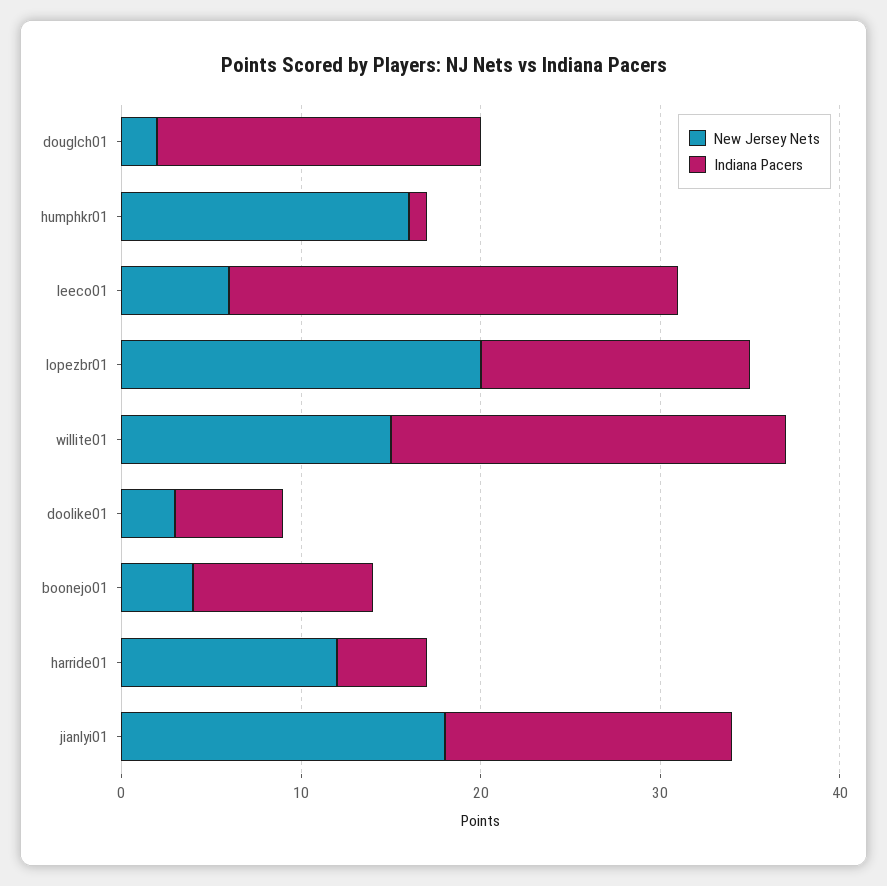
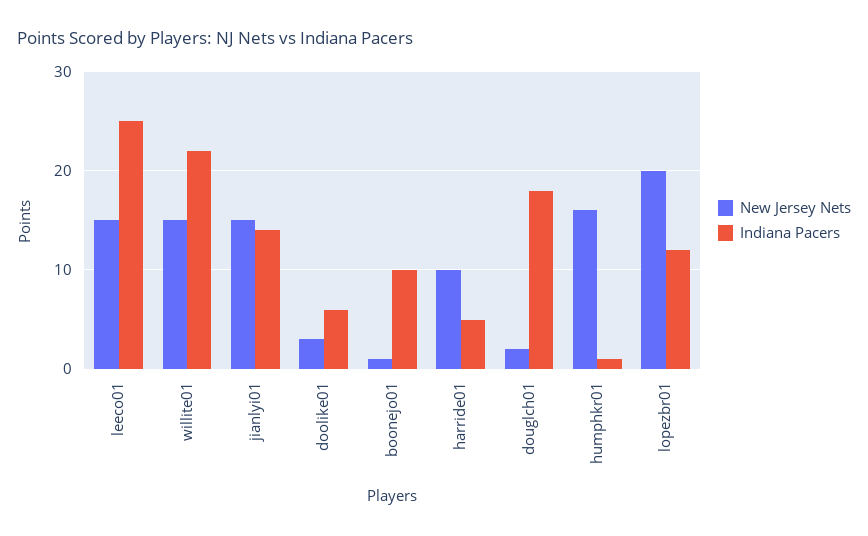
  {
    "New Jersey Nets": {
      "douglch01": 2,
      "humphkr01": 16,
-     "leeco01": 6,
+     "leeco01": 15,
      "lopezbr01": 20,
      "willite01": 15,
      "doolike01": 3,
-     "boonejo01": 4,
+     "boonejo01": 1,
-     "harride01": 12,
+     "harride01": 10,
-     "jianlyi01": 18
+     "jianlyi01": 15
    },
    "Indiana Pacers": {
      "douglch01": 18,
      "humphkr01": 1,
      "leeco01": 25,
-     "lopezbr01": 15,
+     "lopezbr01": 12,
      "willite01": 22,
      "doolike01": 6,
      "boonejo01": 10,
      "harride01": 5,
-     "jianlyi01": 16
+     "jianlyi01": 14
    }
  }

